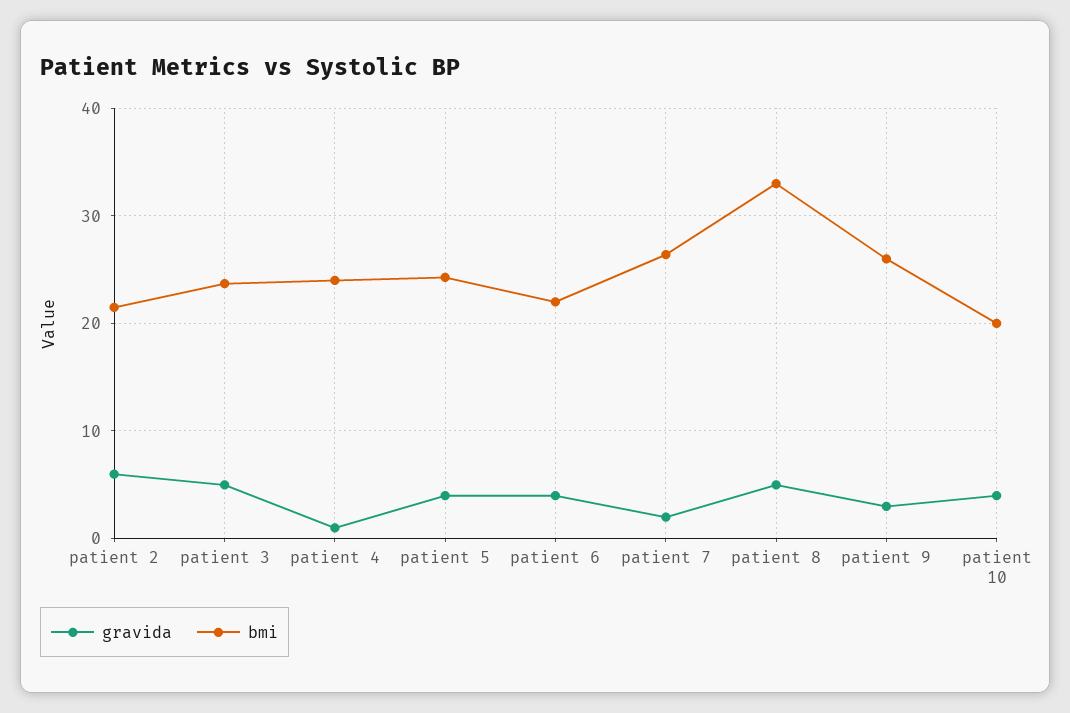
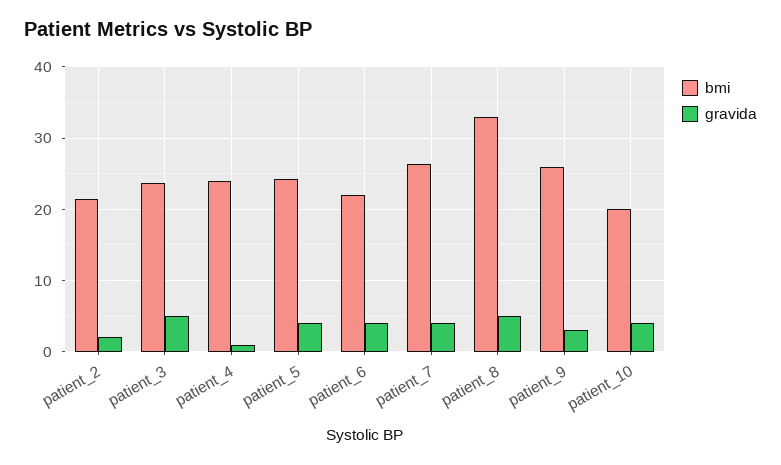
  {
    "gravida": {
-     "patient 2": 6,
+     "patient 2": 2,
      "patient 3": 5,
      "patient 4": 1,
      "patient 5": 4,
      "patient 6": 4,
-     "patient 7": 2,
+     "patient 7": 4,
      "patient 8": 5,
      "patient 9": 3,
      "patient 10": 4
    },
    "bmi": {
      "patient 2": 22,
      "patient 3": 24,
      "patient 4": 24,
      "patient 5": 24,
      "patient 6": 22,
      "patient 7": 26,
      "patient 8": 33,
      "patient 9": 26,
      "patient 10": 20
    }
  }

